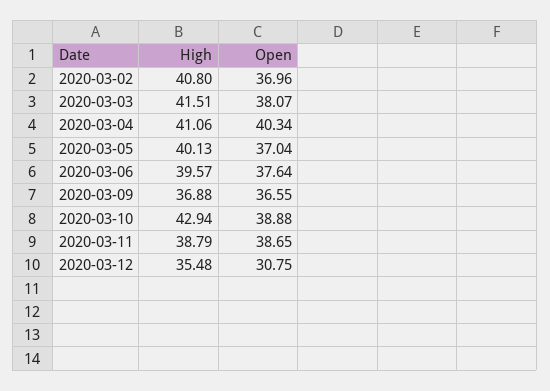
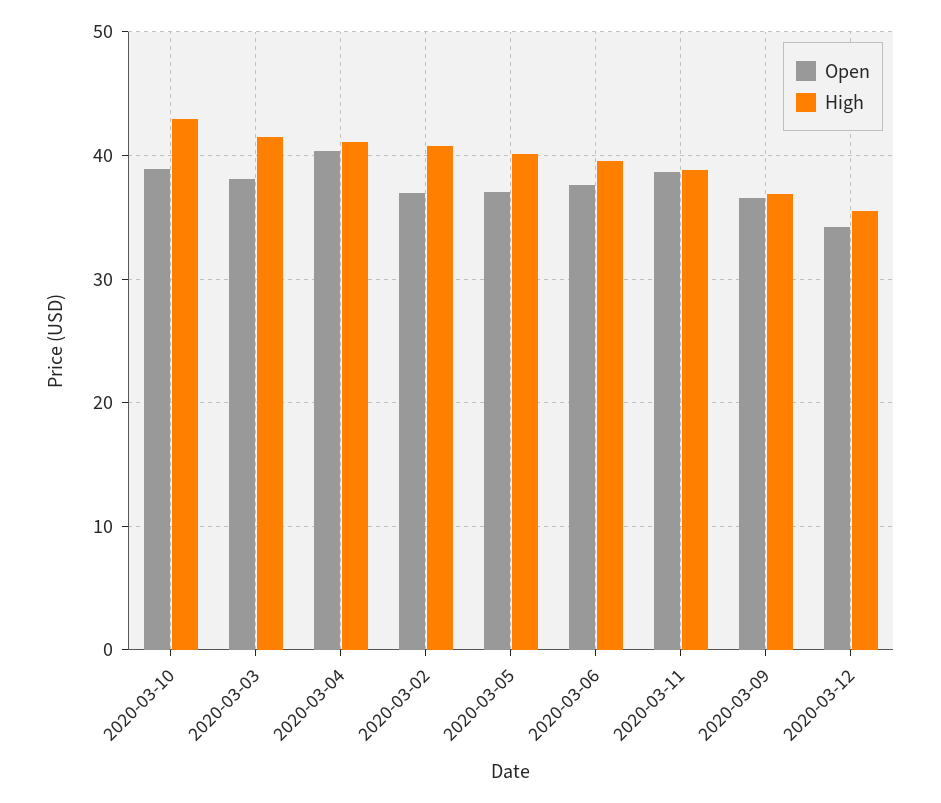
  {
    "High": {
      "2020-03-02": 40.8,
      "2020-03-03": 41.51,
      "2020-03-04": 41.06,
      "2020-03-05": 40.13,
      "2020-03-06": 39.57,
      "2020-03-09": 36.88,
      "2020-03-10": 42.94,
      "2020-03-11": 38.79,
      "2020-03-12": 35.48
    },
    "Open": {
      "2020-03-02": 36.96,
      "2020-03-03": 38.07,
      "2020-03-04": 40.34,
      "2020-03-05": 37.04,
      "2020-03-06": 37.64,
      "2020-03-09": 36.55,
      "2020-03-10": 38.88,
      "2020-03-11": 38.65,
-     "2020-03-12": 30.75
+     "2020-03-12": 34
    }
  }

